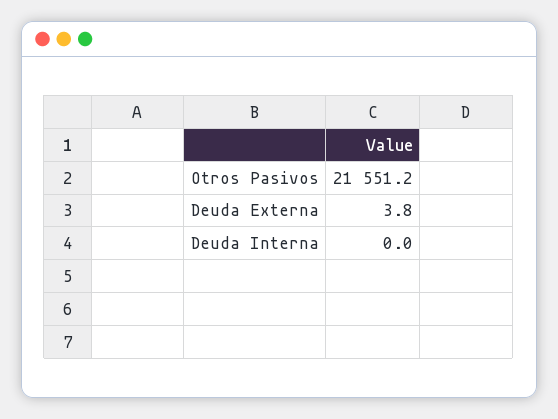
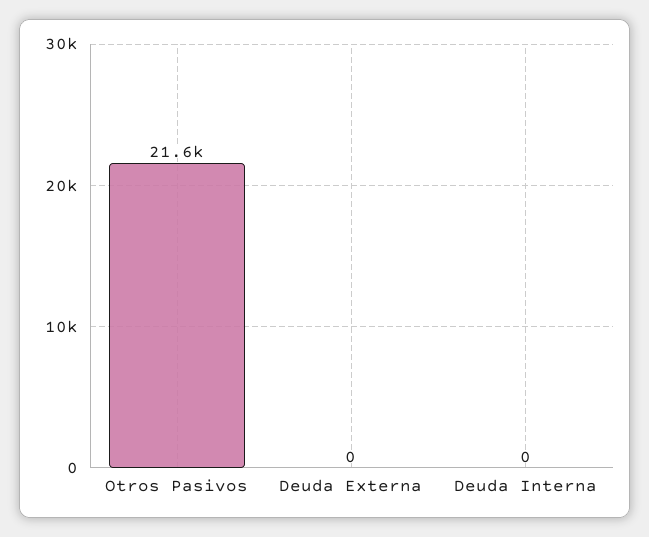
  {
    "Otros Pasivos": 21551.2,
-   "Deuda Externa": 3.8,
+   "Deuda Externa": 0,
    "Deuda Interna": 0
  }

